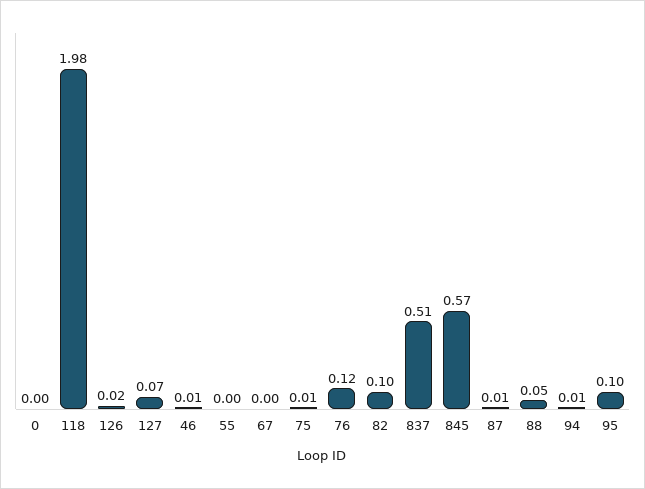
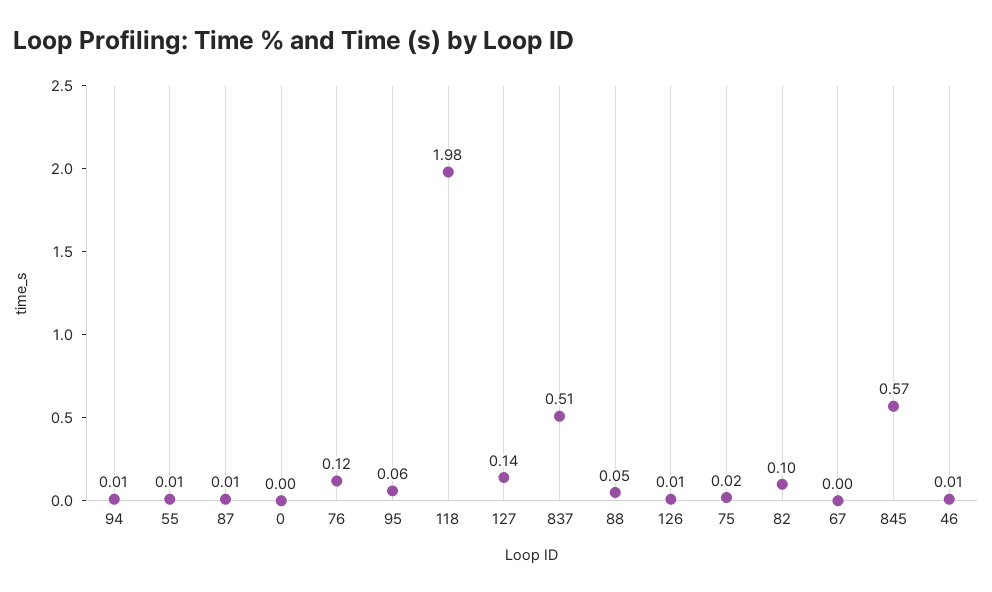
  {
    "0": 0,
    "118": 1.98,
-   "126": 0.02,
+   "126": 0.01,
-   "127": 0.07,
+   "127": 0.14,
    "46": 0.01,
-   "55": 0,
+   "55": 0.01,
    "67": 0,
-   "75": 0.01,
+   "75": 0.02,
    "76": 0.12,
    "82": 0.1,
    "837": 0.51,
    "845": 0.57,
    "87": 0.01,
    "88": 0.05,
    "94": 0.01,
-   "95": 0.1
+   "95": 0.06
  }

